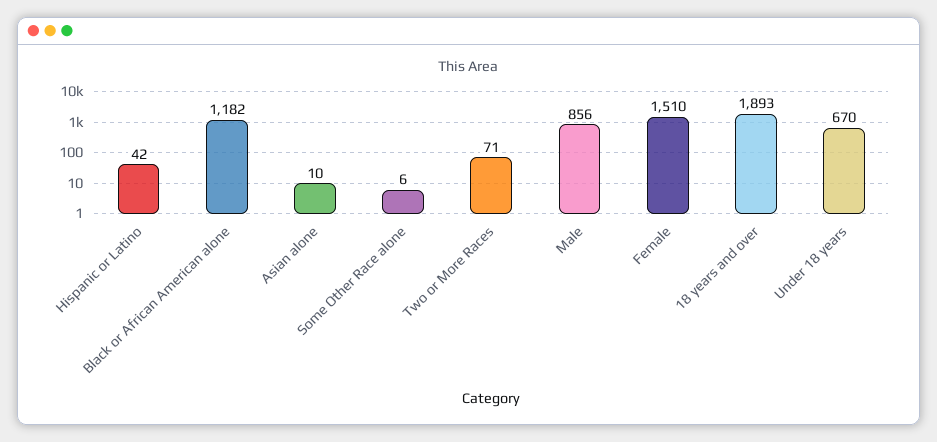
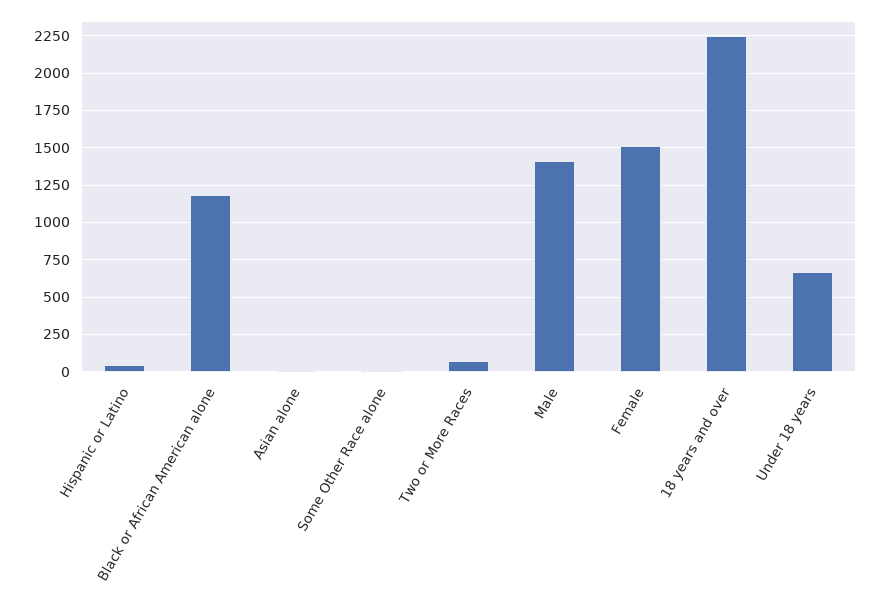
  {
    "Hispanic or Latino": 42,
    "Black or African American alone": 1182,
    "Asian alone": 10,
    "Some Other Race alone": 6,
    "Two or More Races": 71,
-   "Male": 856,
+   "Male": 1400,
    "Female": 1510,
-   "18 years and over": 1893,
+   "18 years and over": 2250,
    "Under 18 years": 670
  }

